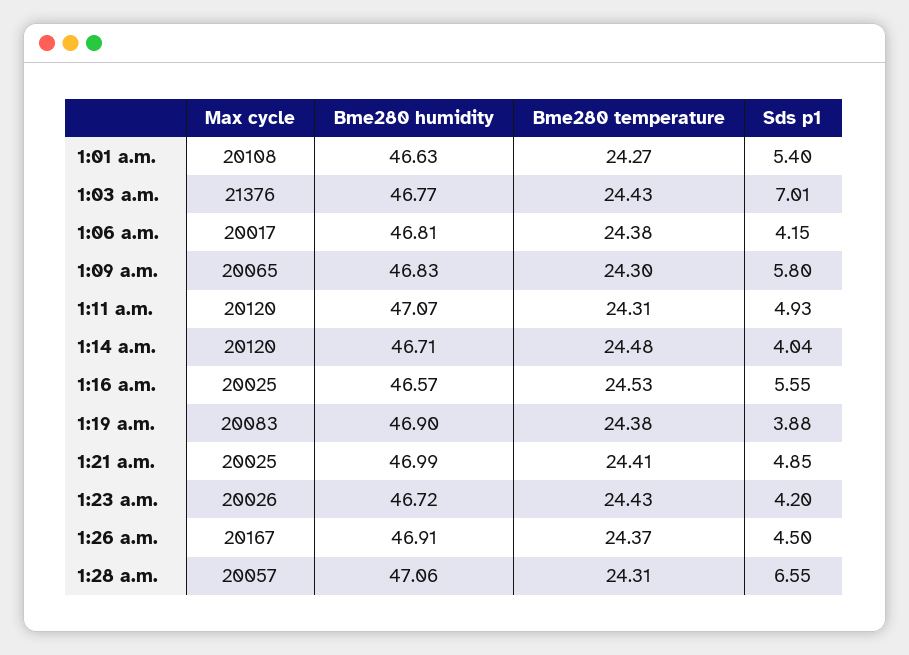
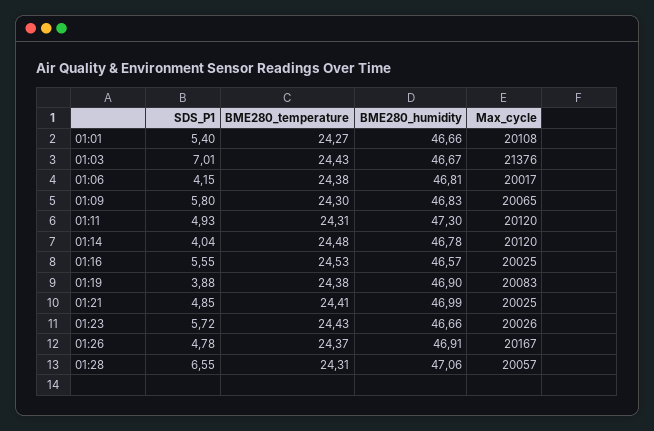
  {
    "Max cycle": {
      "1:01 a.m.": 20108,
      "1:03 a.m.": 21376,
      "1:06 a.m.": 20017,
      "1:09 a.m.": 20065,
      "1:11 a.m.": 20120,
      "1:14 a.m.": 20120,
      "1:16 a.m.": 20025,
      "1:19 a.m.": 20083,
      "1:21 a.m.": 20025,
      "1:23 a.m.": 20026,
      "1:26 a.m.": 20167,
      "1:28 a.m.": 20057
    },
    "Bme280 humidity": {
-     "1:01 a.m.": 46.63,
+     "1:01 a.m.": 46.66,
-     "1:03 a.m.": 46.77,
+     "1:03 a.m.": 46.67,
      "1:06 a.m.": 46.81,
      "1:09 a.m.": 46.83,
-     "1:11 a.m.": 47.07,
+     "1:11 a.m.": 47.3,
-     "1:14 a.m.": 46.71,
+     "1:14 a.m.": 46.78,
      "1:16 a.m.": 46.57,
      "1:19 a.m.": 46.9,
      "1:21 a.m.": 46.99,
-     "1:23 a.m.": 46.72,
+     "1:23 a.m.": 46.66,
      "1:26 a.m.": 46.91,
      "1:28 a.m.": 47.06
    },
    "Bme280 temperature": {
      "1:01 a.m.": 24.27,
      "1:03 a.m.": 24.43,
      "1:06 a.m.": 24.38,
      "1:09 a.m.": 24.3,
      "1:11 a.m.": 24.31,
      "1:14 a.m.": 24.48,
      "1:16 a.m.": 24.53,
      "1:19 a.m.": 24.38,
      "1:21 a.m.": 24.41,
      "1:23 a.m.": 24.43,
      "1:26 a.m.": 24.37,
      "1:28 a.m.": 24.31
    },
    "Sds p1": {
      "1:01 a.m.": 5.4,
      "1:03 a.m.": 7.01,
      "1:06 a.m.": 4.15,
      "1:09 a.m.": 5.8,
      "1:11 a.m.": 4.93,
      "1:14 a.m.": 4.04,
      "1:16 a.m.": 5.55,
      "1:19 a.m.": 3.88,
      "1:21 a.m.": 4.85,
-     "1:23 a.m.": 4.2,
+     "1:23 a.m.": 5.72,
-     "1:26 a.m.": 4.5,
+     "1:26 a.m.": 4.78,
      "1:28 a.m.": 6.55
    }
  }

